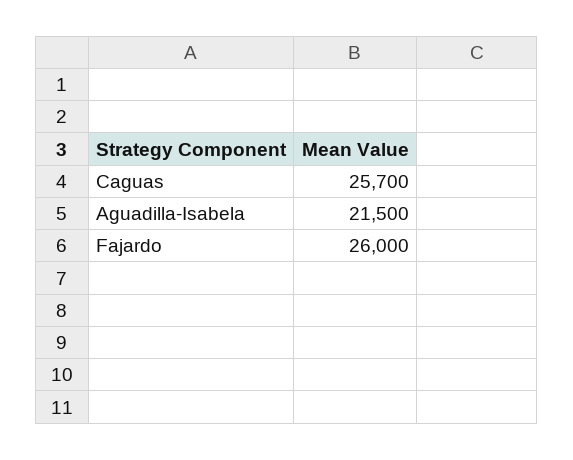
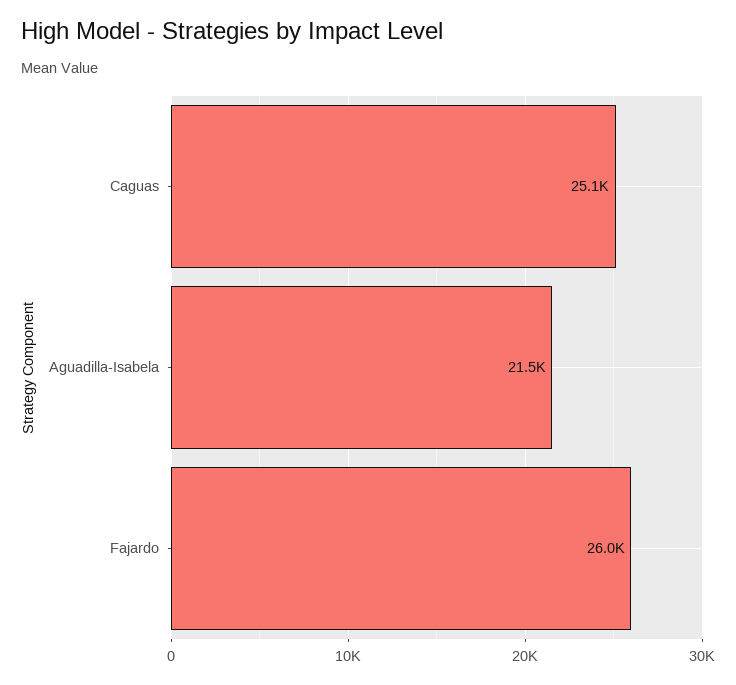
  {
-   "Caguas": 25700,
+   "Caguas": 25100,
    "Aguadilla-Isabela": 21500,
    "Fajardo": 26000
  }

